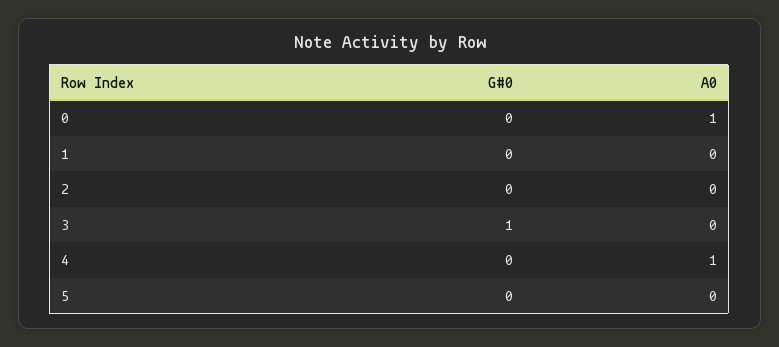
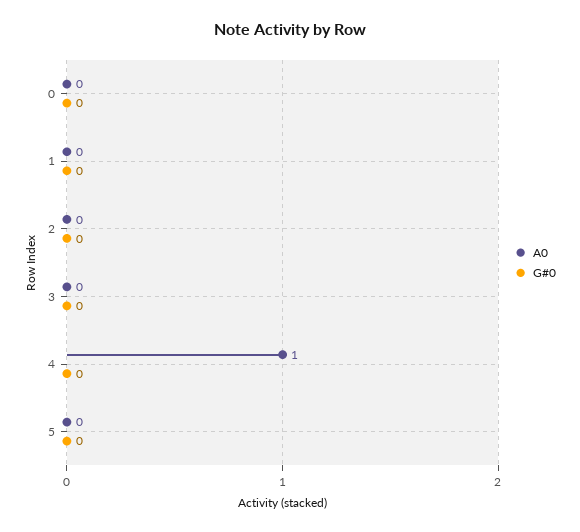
  {
    "G#0": {
      "0": 0,
      "1": 0,
      "2": 0,
-     "3": 1,
+     "3": 0,
      "4": 0,
      "5": 0
    },
    "A0": {
-     "0": 1,
+     "0": 0,
      "1": 0,
      "2": 0,
      "3": 0,
      "4": 1,
      "5": 0
    }
  }

